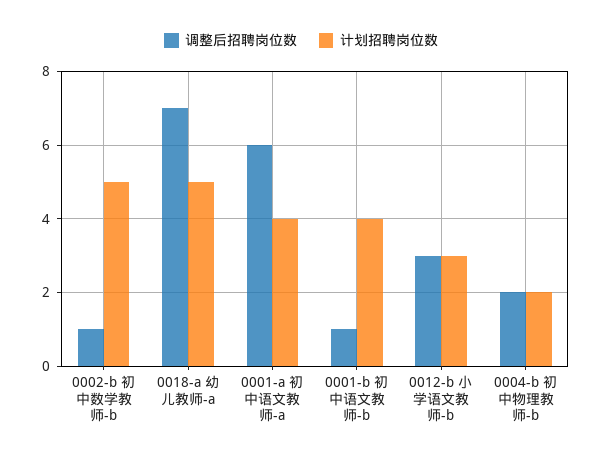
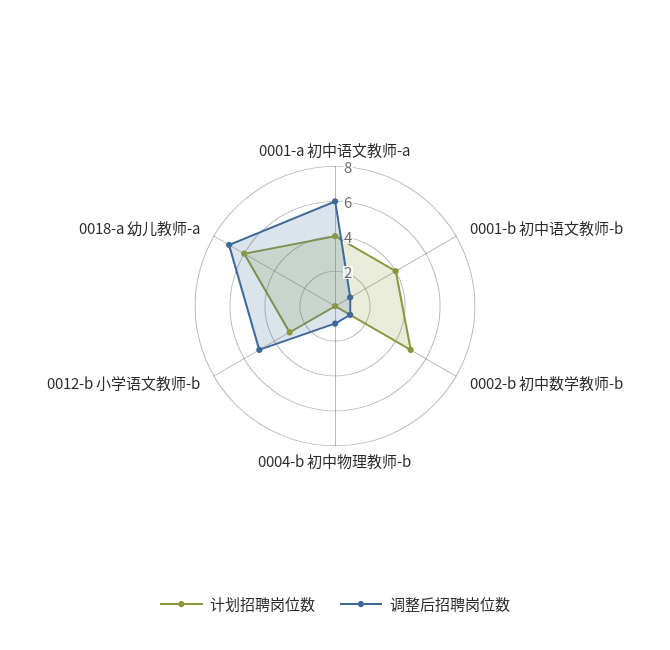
  {
    "调整后招聘岗位数": {
      "0002-b 初中数学教师-b": 1,
      "0018-a 幼儿教师-a": 7,
      "0001-a 初中语文教师-a": 6,
      "0001-b 初中语文教师-b": 1,
-     "0012-b 小学语文教师-b": 3,
+     "0012-b 小学语文教师-b": 5,
-     "0004-b 初中物理教师-b": 2
+     "0004-b 初中物理教师-b": 1
    },
    "计划招聘岗位数": {
      "0002-b 初中数学教师-b": 5,
-     "0018-a 幼儿教师-a": 5,
+     "0018-a 幼儿教师-a": 6,
      "0001-a 初中语文教师-a": 4,
      "0001-b 初中语文教师-b": 4,
      "0012-b 小学语文教师-b": 3,
-     "0004-b 初中物理教师-b": 2
+     "0004-b 初中物理教师-b": 0
    }
  }

